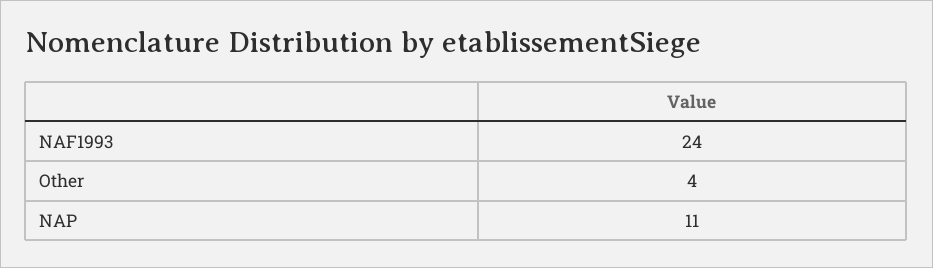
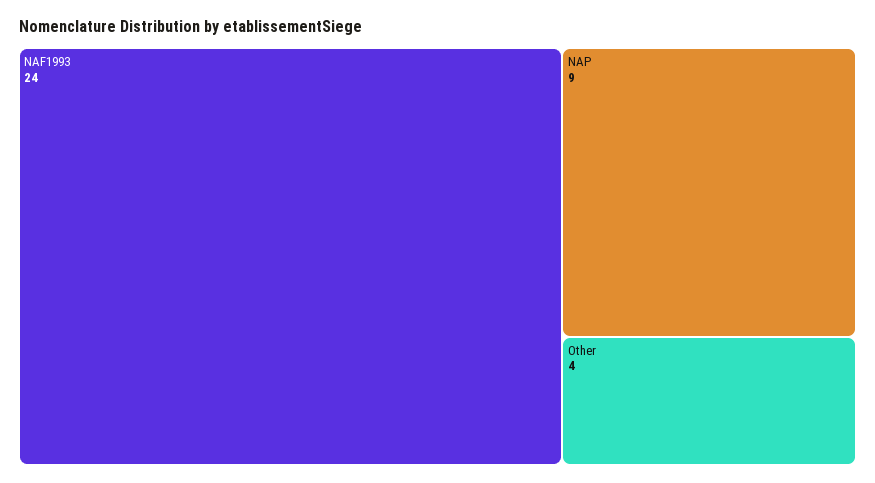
  {
    "NAF1993": 24,
    "Other": 4,
-   "NAP": 11
+   "NAP": 9
  }

